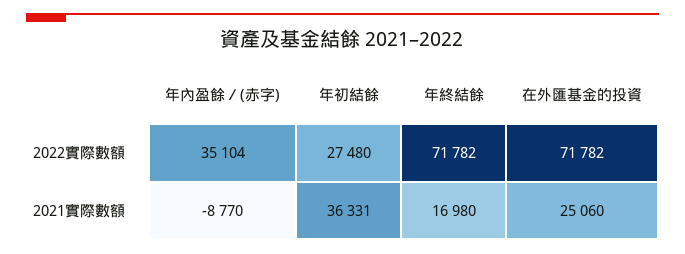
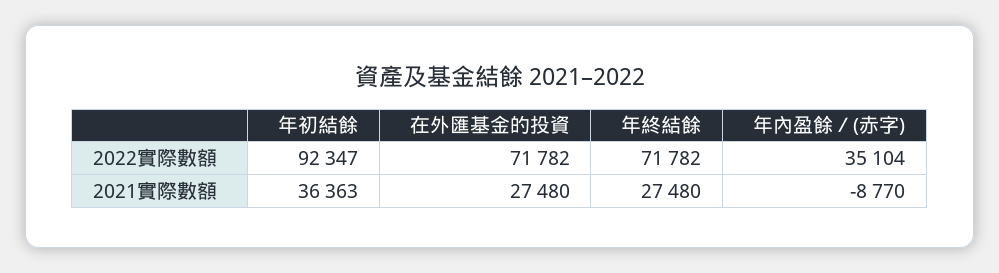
  {
    "年內盈餘／(赤字)": {
      "2022實際數額": 35104,
      "2021實際數額": -8770
    },
    "年初結餘": {
-     "2022實際數額": 27480,
+     "2022實際數額": 92347,
-     "2021實際數額": 36331
+     "2021實際數額": 36363
    },
    "年終結餘": {
      "2022實際數額": 71782,
-     "2021實際數額": 16980
+     "2021實際數額": 27480
    },
    "在外匯基金的投資": {
      "2022實際數額": 71782,
-     "2021實際數額": 25060
+     "2021實際數額": 27480
    }
  }

